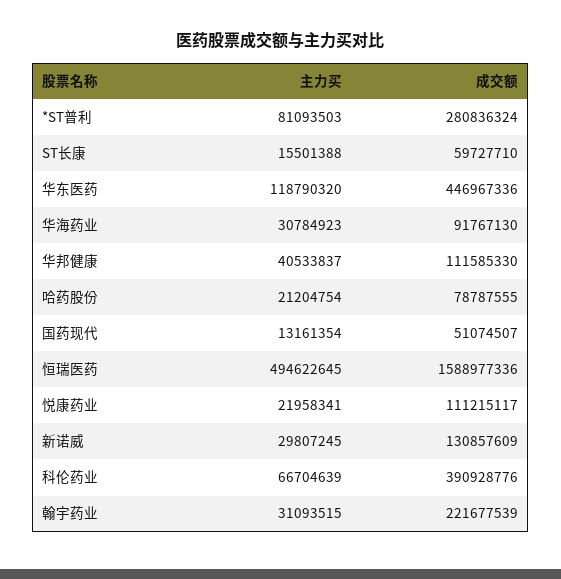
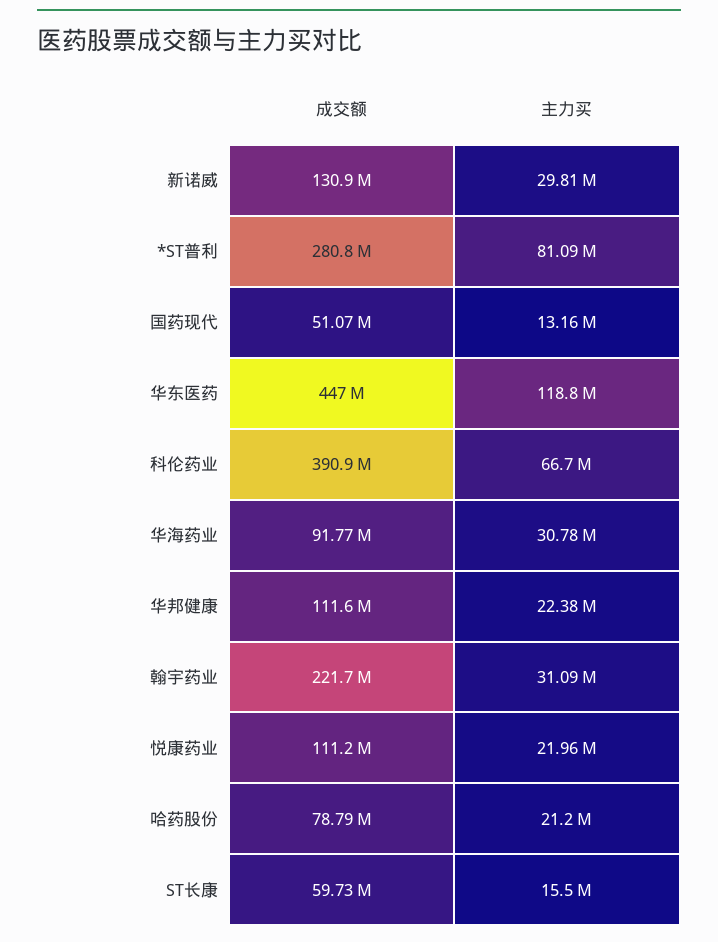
  {
    "主力买": {
      "*ST普利": 81093503,
      "ST长康": 15501388,
      "华东医药": 118790320,
      "华海药业": 30784923,
-     "华邦健康": 40533837,
+     "华邦健康": 22380000,
      "哈药股份": 21204754,
      "国药现代": 13161354,
-     "恒瑞医药": 494622645,
      "悦康药业": 21958341,
      "新诺威": 29807245,
      "科伦药业": 66704639,
      "翰宇药业": 31093515
    },
    "成交额": {
      "*ST普利": 280836324,
      "ST长康": 59727710,
      "华东医药": 446967336,
      "华海药业": 91767130,
      "华邦健康": 111585330,
      "哈药股份": 78787555,
      "国药现代": 51074507,
-     "恒瑞医药": 1588977336,
      "悦康药业": 111215117,
      "新诺威": 130857609,
      "科伦药业": 390928776,
      "翰宇药业": 221677539
    }
  }

